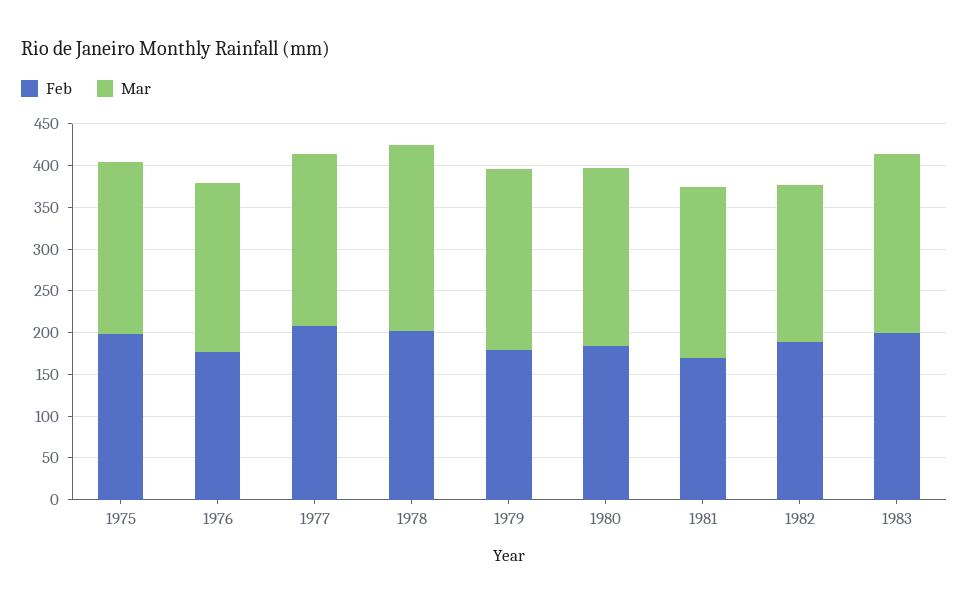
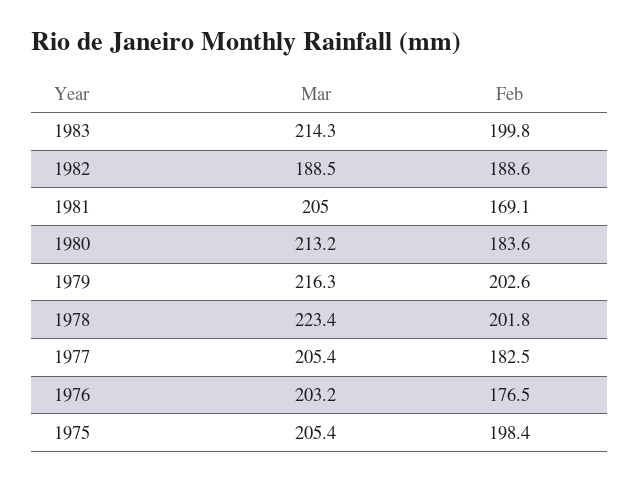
  {
    "Feb": {
      "1975": 198.4,
      "1976": 176.5,
-     "1977": 210,
+     "1977": 182.5,
      "1978": 201.8,
-     "1979": 180,
+     "1979": 202.6,
      "1980": 183.6,
      "1981": 169.1,
      "1982": 188.6,
      "1983": 199.8
    },
    "Mar": {
      "1975": 205.4,
      "1976": 203.2,
      "1977": 205.4,
      "1978": 223.4,
      "1979": 216.3,
      "1980": 213.2,
      "1981": 205,
      "1982": 188.5,
      "1983": 214.3
    }
  }

